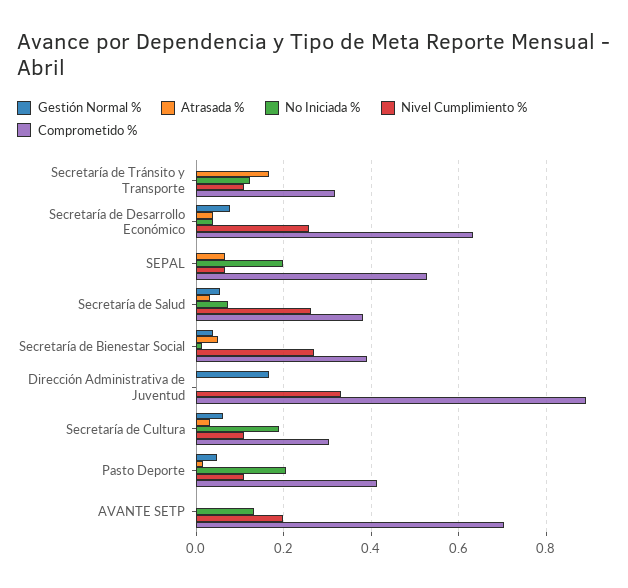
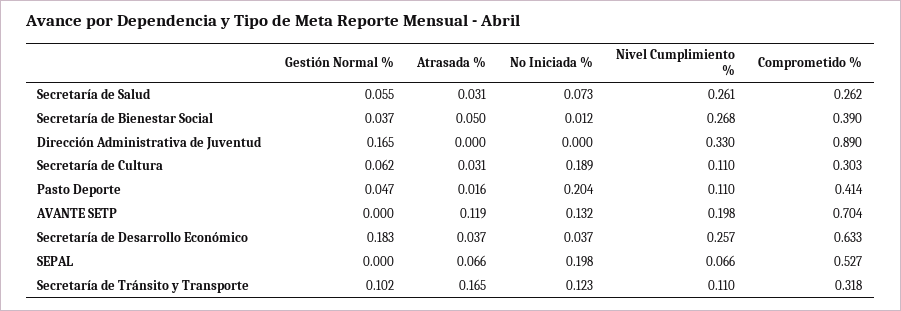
  {
    "Gestión Normal %": {
-     "Secretaría de Tránsito y Transporte": 0,
+     "Secretaría de Tránsito y Transporte": 0.102,
-     "Secretaría de Desarrollo Económico": 0.08,
+     "Secretaría de Desarrollo Económico": 0.183,
      "SEPAL": 0,
      "Secretaría de Salud": 0.055,
      "Secretaría de Bienestar Social": 0.037,
      "Dirección Administrativa de Juventud": 0.165,
      "Secretaría de Cultura": 0.062,
      "Pasto Deporte": 0.047,
      "AVANTE SETP": 0
    },
    "Atrasada %": {
      "Secretaría de Tránsito y Transporte": 0.165,
      "Secretaría de Desarrollo Económico": 0.037,
      "SEPAL": 0.066,
      "Secretaría de Salud": 0.031,
      "Secretaría de Bienestar Social": 0.05,
      "Dirección Administrativa de Juventud": 0,
      "Secretaría de Cultura": 0.031,
      "Pasto Deporte": 0.016,
-     "AVANTE SETP": 0
+     "AVANTE SETP": 0.119
    },
    "No Iniciada %": {
      "Secretaría de Tránsito y Transporte": 0.123,
      "Secretaría de Desarrollo Económico": 0.037,
      "SEPAL": 0.198,
      "Secretaría de Salud": 0.073,
      "Secretaría de Bienestar Social": 0.012,
      "Dirección Administrativa de Juventud": 0,
      "Secretaría de Cultura": 0.189,
      "Pasto Deporte": 0.204,
      "AVANTE SETP": 0.132
    },
    "Nivel Cumplimiento %": {
      "Secretaría de Tránsito y Transporte": 0.11,
      "Secretaría de Desarrollo Económico": 0.257,
      "SEPAL": 0.066,
      "Secretaría de Salud": 0.261,
      "Secretaría de Bienestar Social": 0.268,
      "Dirección Administrativa de Juventud": 0.33,
      "Secretaría de Cultura": 0.11,
      "Pasto Deporte": 0.11,
      "AVANTE SETP": 0.198
    },
    "Comprometido %": {
      "Secretaría de Tránsito y Transporte": 0.318,
      "Secretaría de Desarrollo Económico": 0.633,
      "SEPAL": 0.527,
-     "Secretaría de Salud": 0.38,
+     "Secretaría de Salud": 0.262,
      "Secretaría de Bienestar Social": 0.39,
      "Dirección Administrativa de Juventud": 0.89,
      "Secretaría de Cultura": 0.303,
      "Pasto Deporte": 0.414,
      "AVANTE SETP": 0.704
    }
  }

